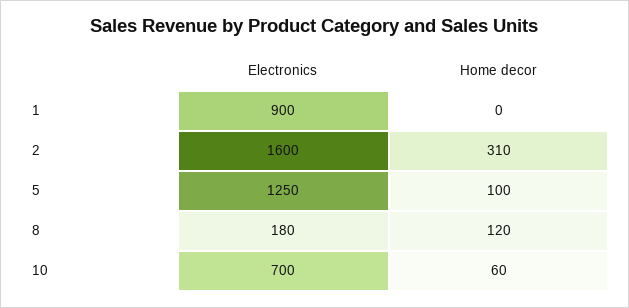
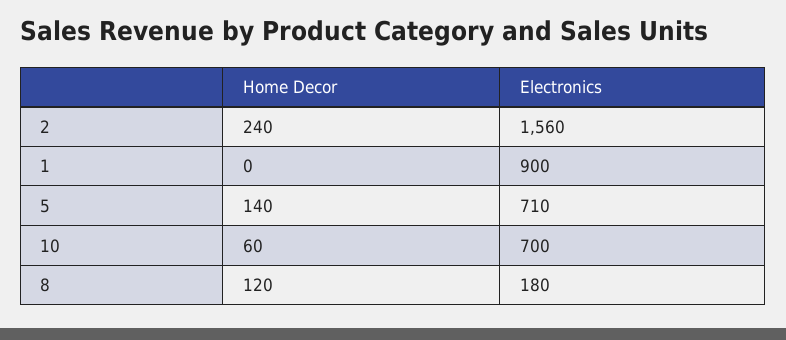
  {
    "Electronics": {
      "1": 900,
-     "2": 1600,
+     "2": 1560,
-     "5": 1250,
+     "5": 710,
      "8": 180,
      "10": 700
    },
    "Home decor": {
      "1": 0,
-     "2": 310,
+     "2": 240,
-     "5": 100,
+     "5": 140,
      "8": 120,
      "10": 60
    }
  }

